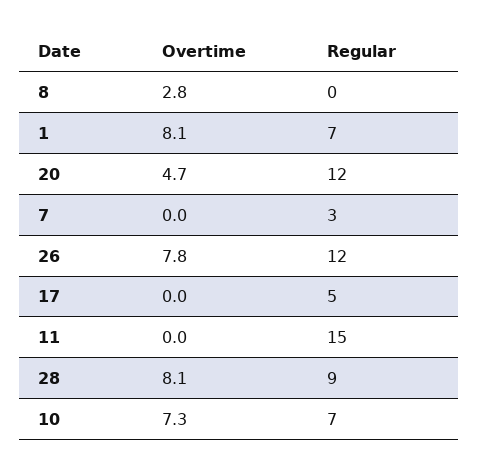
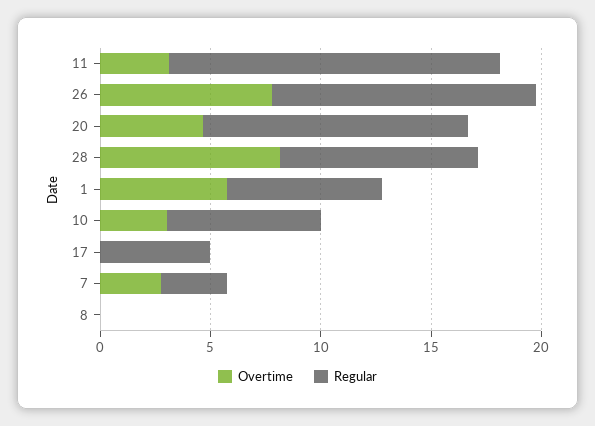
  {
    "Overtime": {
-     "8": 2.8,
+     "8": 0,
-     "1": 8.1,
+     "1": 6,
      "20": 4.7,
-     "7": 0,
+     "7": 3,
      "26": 7.8,
      "17": 0,
-     "11": 0,
+     "11": 3,
      "28": 8.1,
-     "10": 7.3
+     "10": 3
    },
    "Regular": {
      "8": 0,
      "1": 7,
      "20": 12,
      "7": 3,
      "26": 12,
      "17": 5,
      "11": 15,
      "28": 9,
      "10": 7
    }
  }

